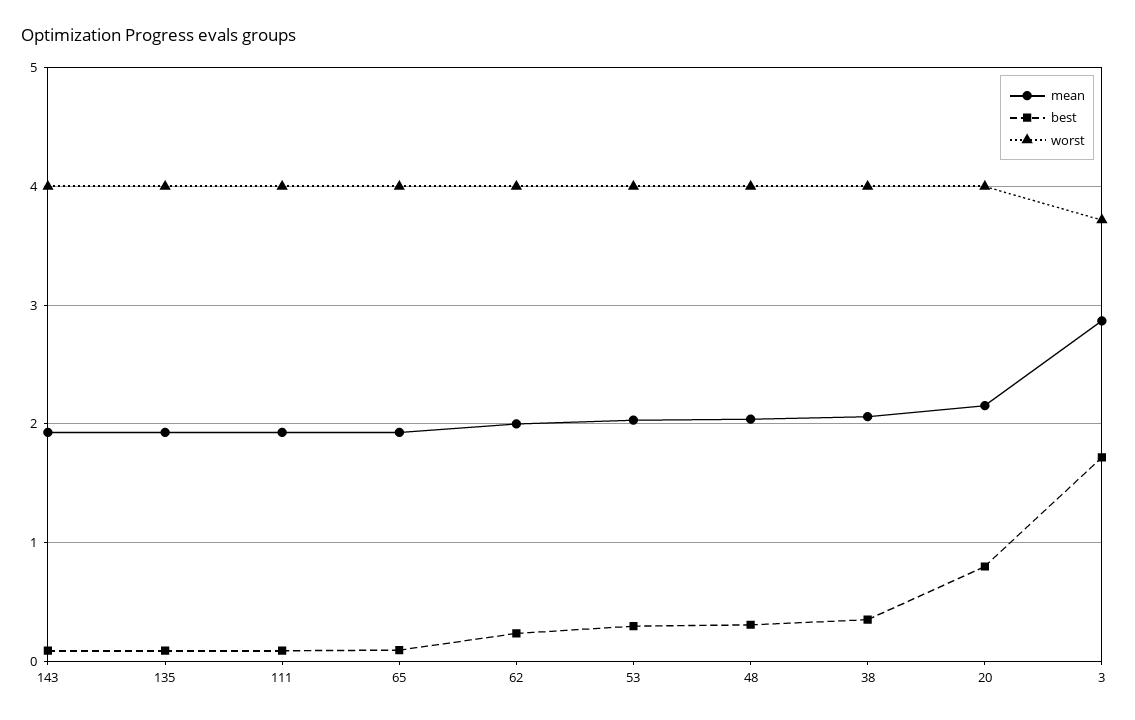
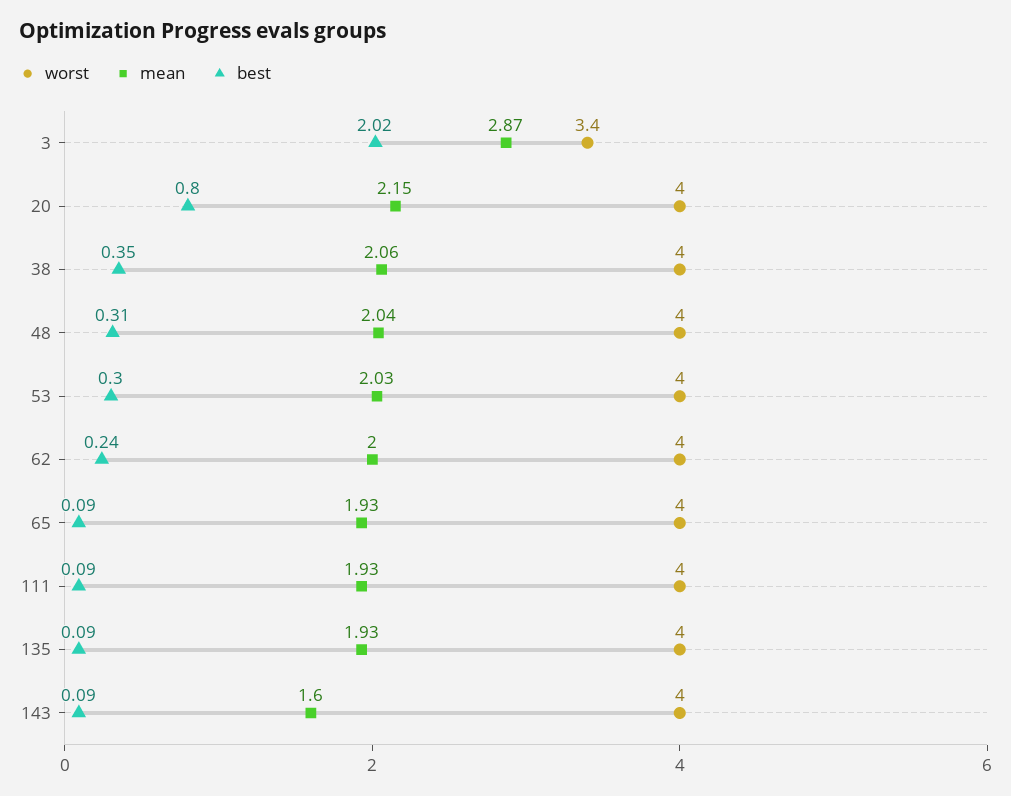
  {
    "mean": {
-     "143": 1.9,
+     "143": 1.6,
      "135": 1.93,
      "111": 1.93,
      "65": 1.93,
      "62": 2,
      "53": 2.03,
      "48": 2.04,
      "38": 2.06,
      "20": 2.15,
      "3": 2.87
    },
    "best": {
      "143": 0.09,
      "135": 0.09,
      "111": 0.09,
      "65": 0.09,
      "62": 0.24,
      "53": 0.3,
      "48": 0.31,
      "38": 0.35,
      "20": 0.8,
-     "3": 1.7
+     "3": 2.02
    },
    "worst": {
      "143": 4,
      "135": 4,
      "111": 4,
      "65": 4,
      "62": 4,
      "53": 4,
      "48": 4,
      "38": 4,
      "20": 4,
-     "3": 3.7
+     "3": 3.4
    }
  }

